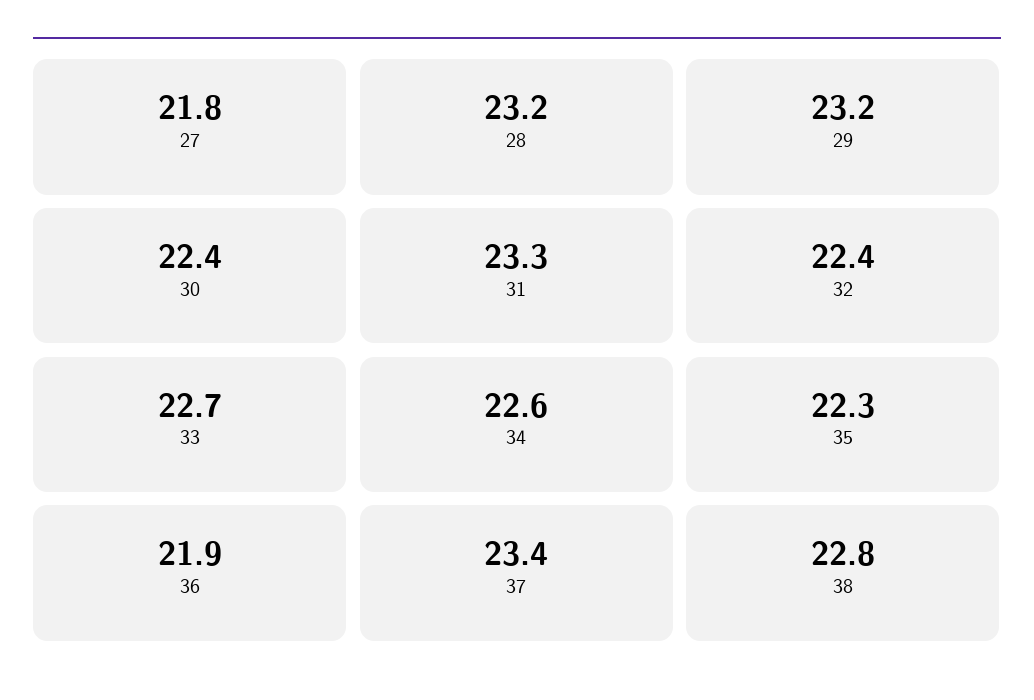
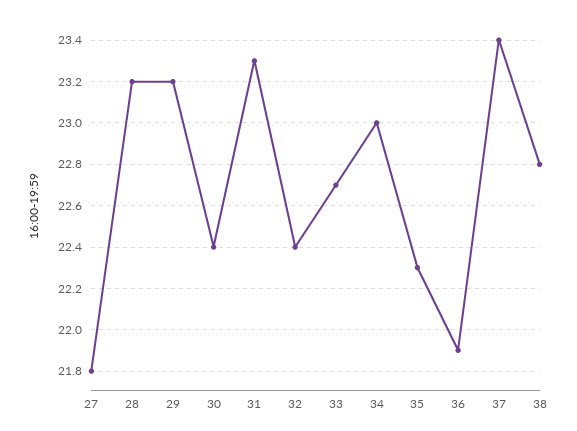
  {
    "27": 21.8,
    "28": 23.2,
    "29": 23.2,
    "30": 22.4,
    "31": 23.3,
    "32": 22.4,
    "33": 22.7,
-   "34": 22.6,
+   "34": 23,
    "35": 22.3,
    "36": 21.9,
    "37": 23.4,
    "38": 22.8
  }

